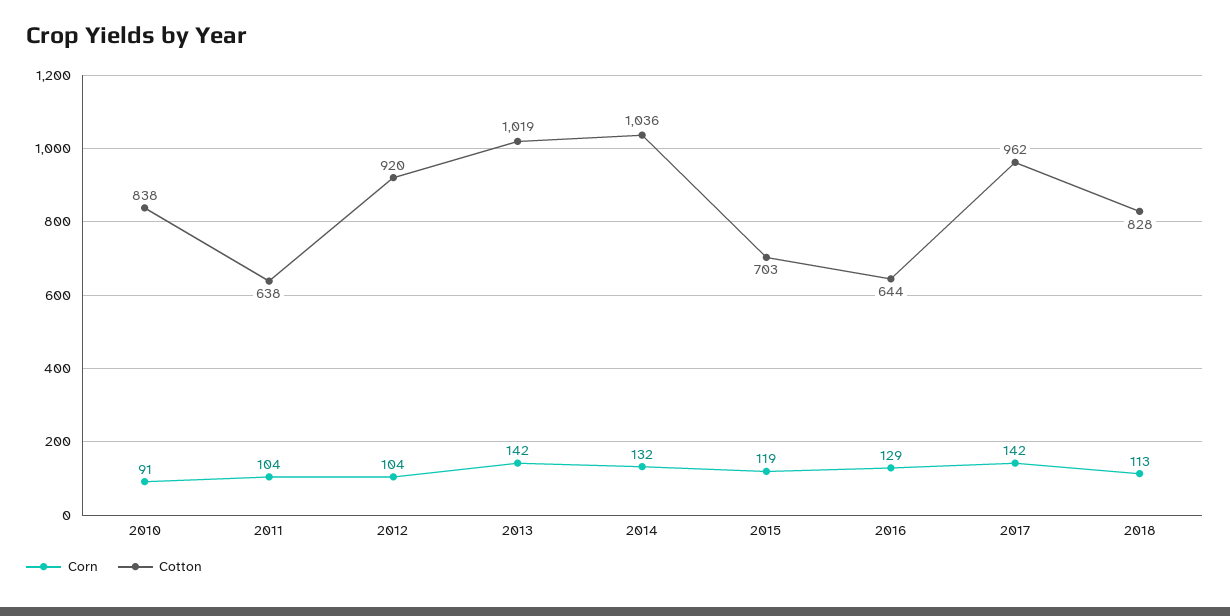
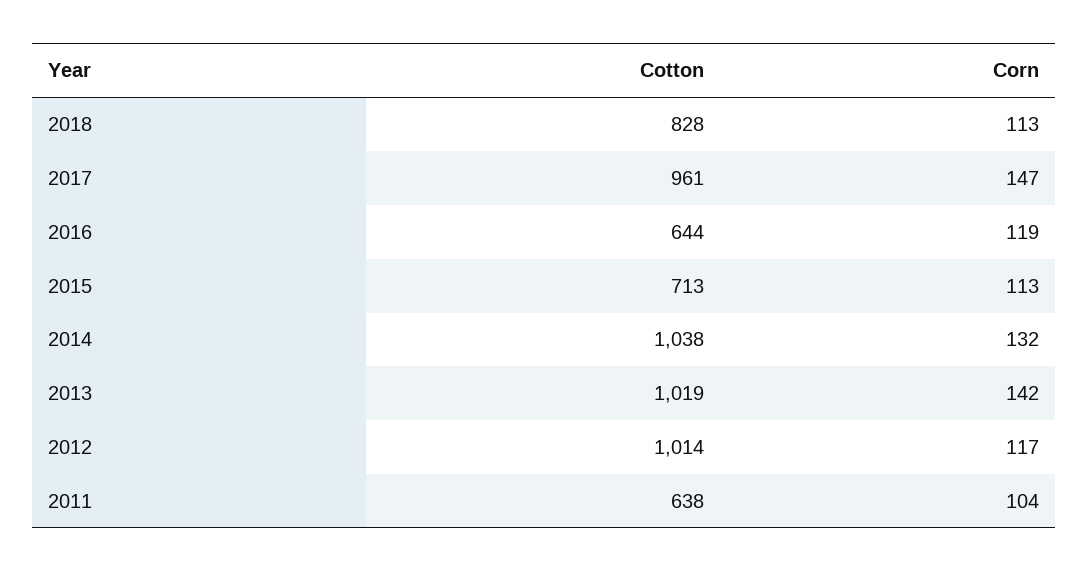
  {
    "Corn": {
-     "2010": 91,
      "2011": 104,
-     "2012": 104,
+     "2012": 117,
      "2013": 142,
      "2014": 132,
-     "2015": 119,
+     "2015": 113,
-     "2016": 129,
+     "2016": 119,
-     "2017": 142,
+     "2017": 147,
      "2018": 113
    },
    "Cotton": {
-     "2010": 838,
      "2011": 638,
-     "2012": 920,
+     "2012": 1014,
      "2013": 1019,
-     "2014": 1036,
+     "2014": 1038,
-     "2015": 703,
+     "2015": 713,
      "2016": 644,
-     "2017": 962,
+     "2017": 961,
      "2018": 828
    }
  }

